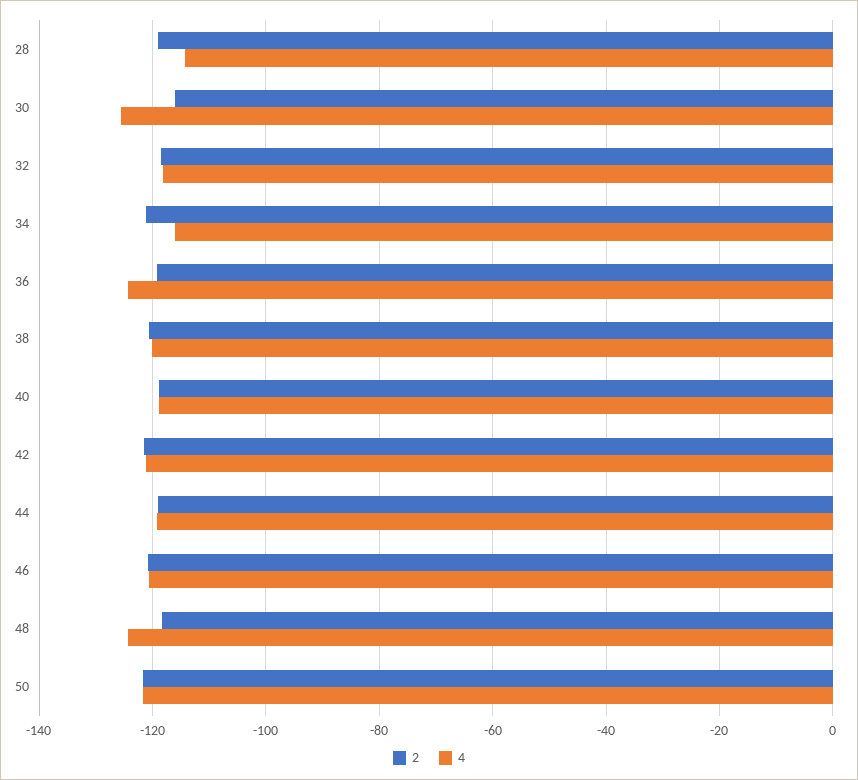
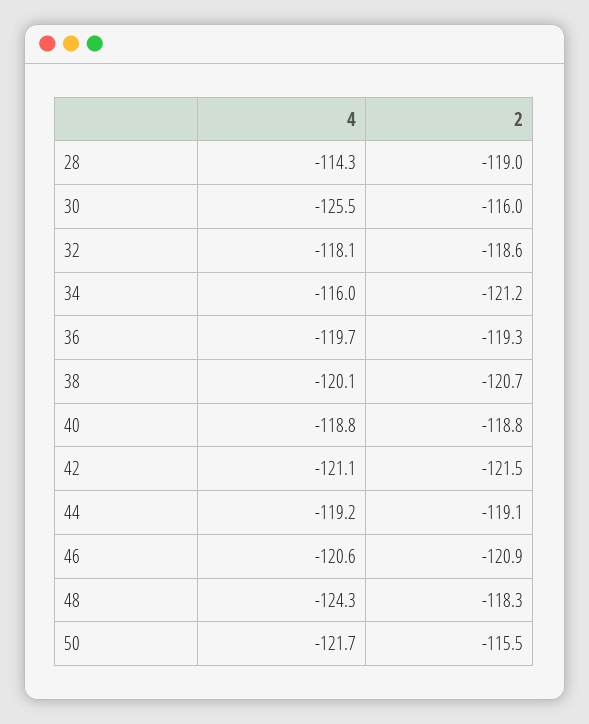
  {
    "2": {
      "28": -119,
      "30": -116,
      "32": -118.6,
      "34": -121.2,
      "36": -119.3,
      "38": -120.7,
      "40": -118.8,
      "42": -121.5,
      "44": -119.1,
      "46": -120.9,
      "48": -118.3,
-     "50": -122
+     "50": -115.5
    },
    "4": {
      "28": -114.3,
      "30": -125.5,
      "32": -118.1,
      "34": -116,
-     "36": -124,
+     "36": -119.7,
      "38": -120.1,
      "40": -118.8,
      "42": -121.1,
      "44": -119.2,
      "46": -120.6,
      "48": -124.3,
      "50": -121.7
    }
  }

